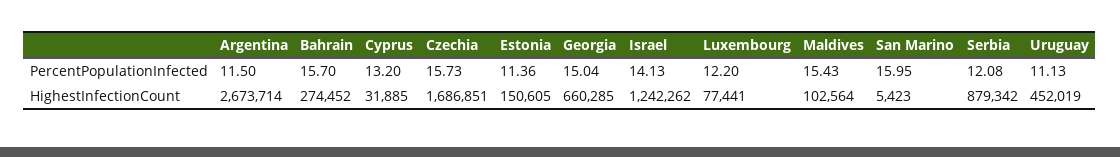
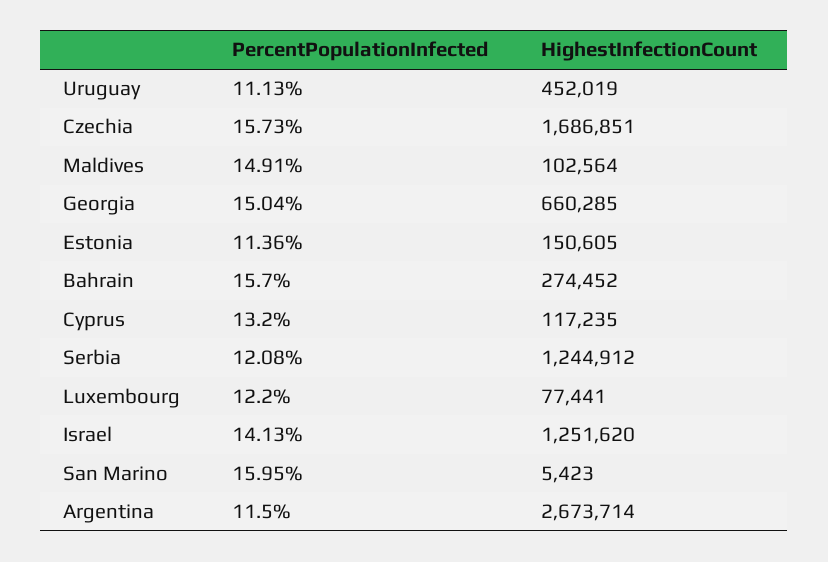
  {
    "Argentina": {
      "PercentPopulationInfected": 11.5,
      "HighestInfectionCount": 2673714
    },
    "Bahrain": {
      "PercentPopulationInfected": 15.7,
      "HighestInfectionCount": 274452
    },
    "Cyprus": {
      "PercentPopulationInfected": 13.2,
-     "HighestInfectionCount": 31885
+     "HighestInfectionCount": 117235
    },
    "Czechia": {
      "PercentPopulationInfected": 15.73,
      "HighestInfectionCount": 1686851
    },
    "Estonia": {
      "PercentPopulationInfected": 11.36,
      "HighestInfectionCount": 150605
    },
    "Georgia": {
      "PercentPopulationInfected": 15.04,
      "HighestInfectionCount": 660285
    },
    "Israel": {
      "PercentPopulationInfected": 14.13,
-     "HighestInfectionCount": 1242262
+     "HighestInfectionCount": 1251620
    },
    "Luxembourg": {
      "PercentPopulationInfected": 12.2,
      "HighestInfectionCount": 77441
    },
    "Maldives": {
-     "PercentPopulationInfected": 15.43,
+     "PercentPopulationInfected": 14.91,
      "HighestInfectionCount": 102564
    },
    "San Marino": {
      "PercentPopulationInfected": 15.95,
      "HighestInfectionCount": 5423
    },
    "Serbia": {
      "PercentPopulationInfected": 12.08,
-     "HighestInfectionCount": 879342
+     "HighestInfectionCount": 1244912
    },
    "Uruguay": {
      "PercentPopulationInfected": 11.13,
      "HighestInfectionCount": 452019
    }
  }

